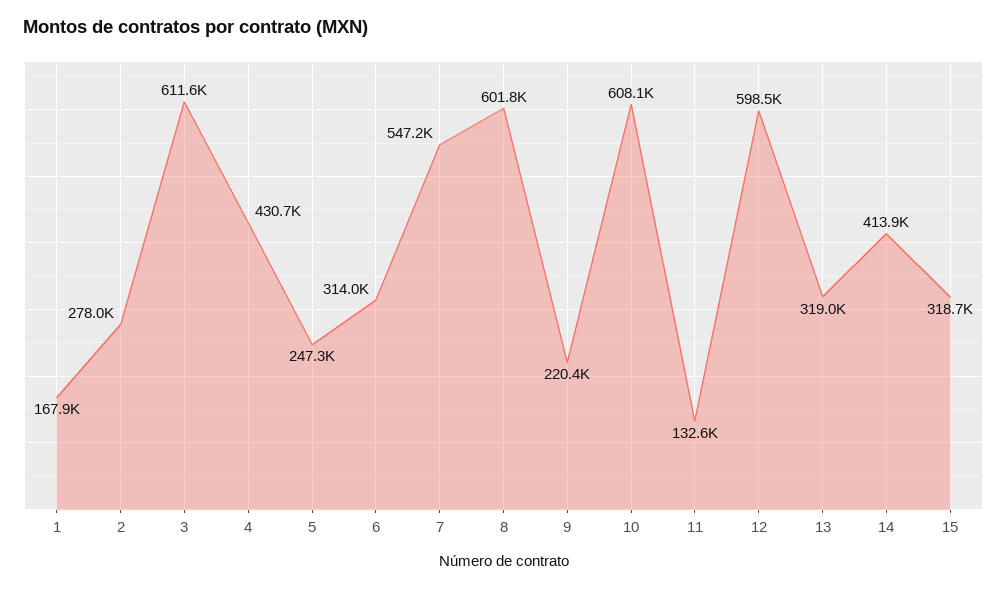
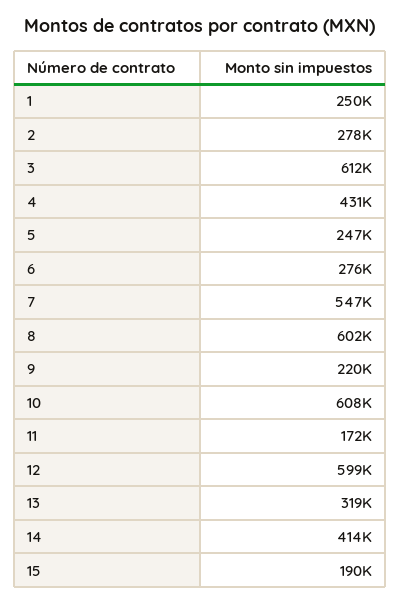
  {
-   "1": 167900,
+   "1": 250000,
    "2": 278000,
    "3": 611600,
    "4": 430700,
    "5": 247300,
-   "6": 314000,
+   "6": 276000,
    "7": 547200,
    "8": 601800,
    "9": 220400,
    "10": 608100,
-   "11": 132600,
+   "11": 172000,
    "12": 598500,
    "13": 319000,
    "14": 413900,
-   "15": 318700
+   "15": 190000
  }

